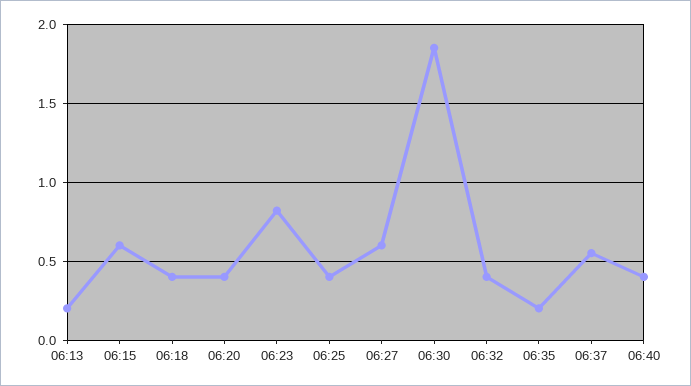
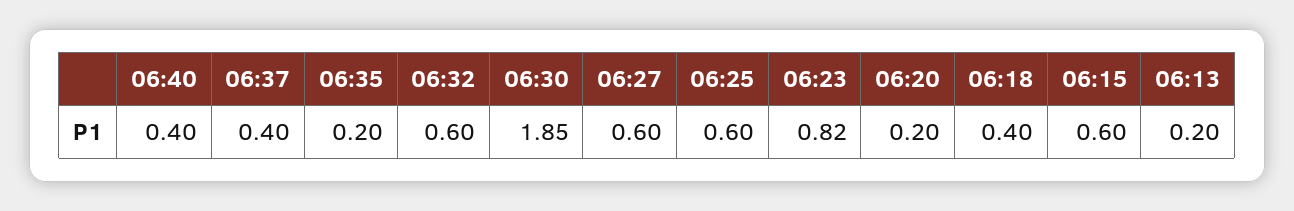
  {
    "06:13": 0.2,
    "06:15": 0.6,
    "06:18": 0.4,
-   "06:20": 0.4,
+   "06:20": 0.2,
    "06:23": 0.82,
-   "06:25": 0.4,
+   "06:25": 0.6,
    "06:27": 0.6,
    "06:30": 1.85,
-   "06:32": 0.4,
+   "06:32": 0.6,
    "06:35": 0.2,
-   "06:37": 0.55,
+   "06:37": 0.4,
    "06:40": 0.4
  }

